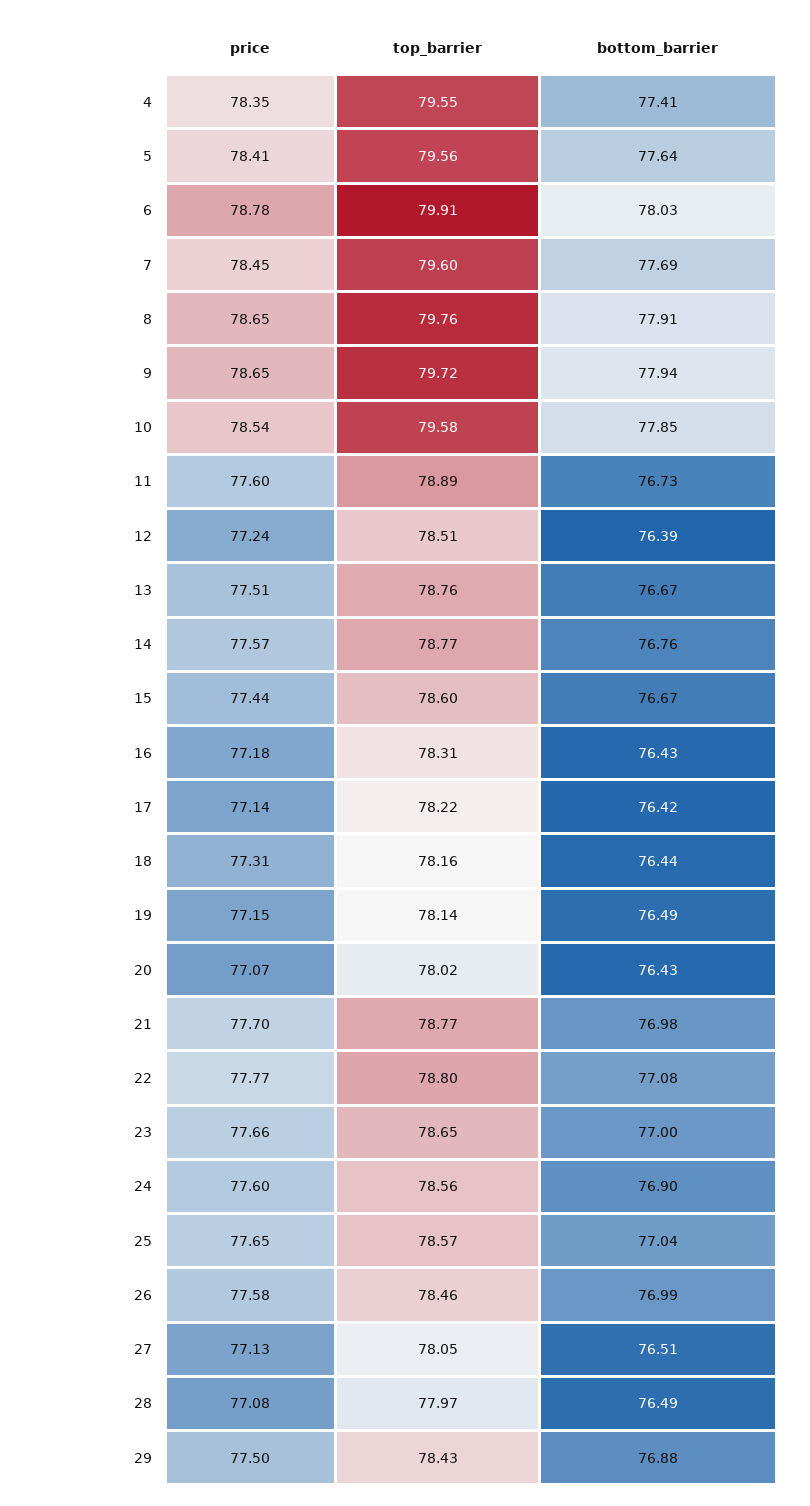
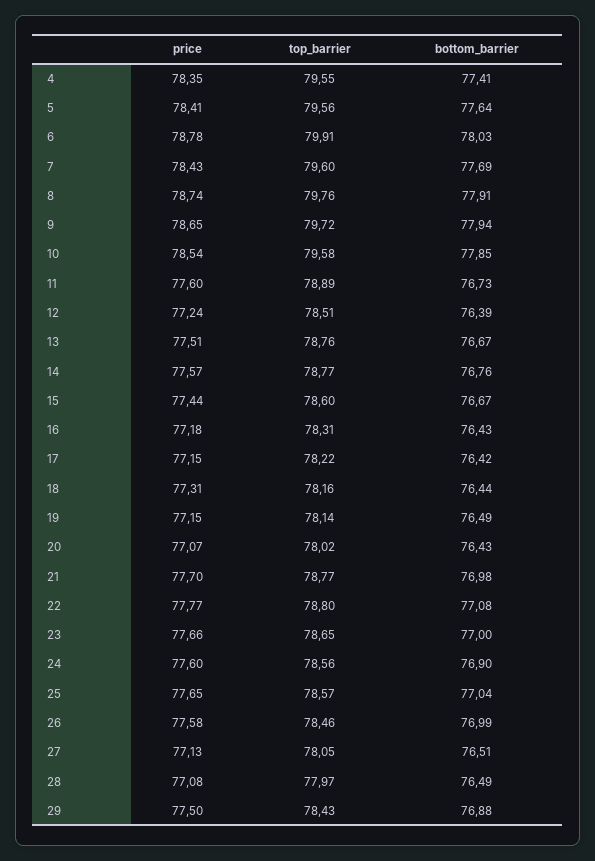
  {
    "price": {
      "4": 78.35,
      "5": 78.41,
      "6": 78.78,
-     "7": 78.45,
+     "7": 78.43,
-     "8": 78.65,
+     "8": 78.74,
      "9": 78.65,
      "10": 78.54,
      "11": 77.6,
      "12": 77.24,
      "13": 77.51,
      "14": 77.57,
      "15": 77.44,
      "16": 77.18,
-     "17": 77.14,
+     "17": 77.15,
      "18": 77.31,
      "19": 77.15,
      "20": 77.07,
      "21": 77.7,
      "22": 77.77,
      "23": 77.66,
      "24": 77.6,
      "25": 77.65,
      "26": 77.58,
      "27": 77.13,
      "28": 77.08,
      "29": 77.5
    },
    "top_barrier": {
      "4": 79.55,
      "5": 79.56,
      "6": 79.91,
      "7": 79.6,
      "8": 79.76,
      "9": 79.72,
      "10": 79.58,
      "11": 78.89,
      "12": 78.51,
      "13": 78.76,
      "14": 78.77,
      "15": 78.6,
      "16": 78.31,
      "17": 78.22,
      "18": 78.16,
      "19": 78.14,
      "20": 78.02,
      "21": 78.77,
      "22": 78.8,
      "23": 78.65,
      "24": 78.56,
      "25": 78.57,
      "26": 78.46,
      "27": 78.05,
      "28": 77.97,
      "29": 78.43
    },
    "bottom_barrier": {
      "4": 77.41,
      "5": 77.64,
      "6": 78.03,
      "7": 77.69,
      "8": 77.91,
      "9": 77.94,
      "10": 77.85,
      "11": 76.73,
      "12": 76.39,
      "13": 76.67,
      "14": 76.76,
      "15": 76.67,
      "16": 76.43,
      "17": 76.42,
      "18": 76.44,
      "19": 76.49,
      "20": 76.43,
      "21": 76.98,
      "22": 77.08,
      "23": 77,
      "24": 76.9,
      "25": 77.04,
      "26": 76.99,
      "27": 76.51,
      "28": 76.49,
      "29": 76.88
    }
  }

